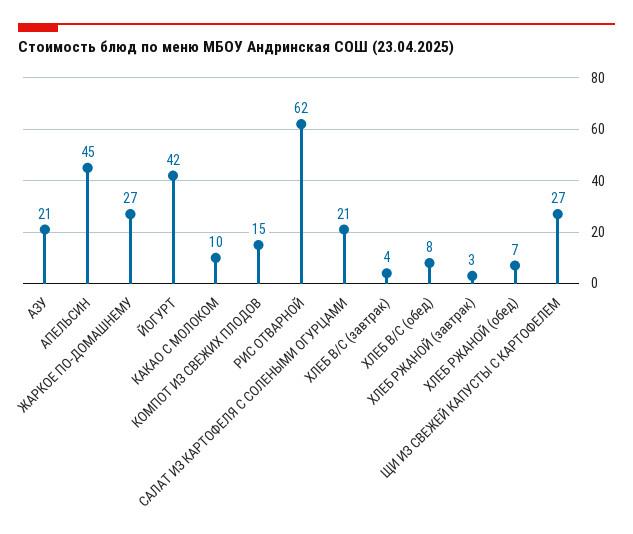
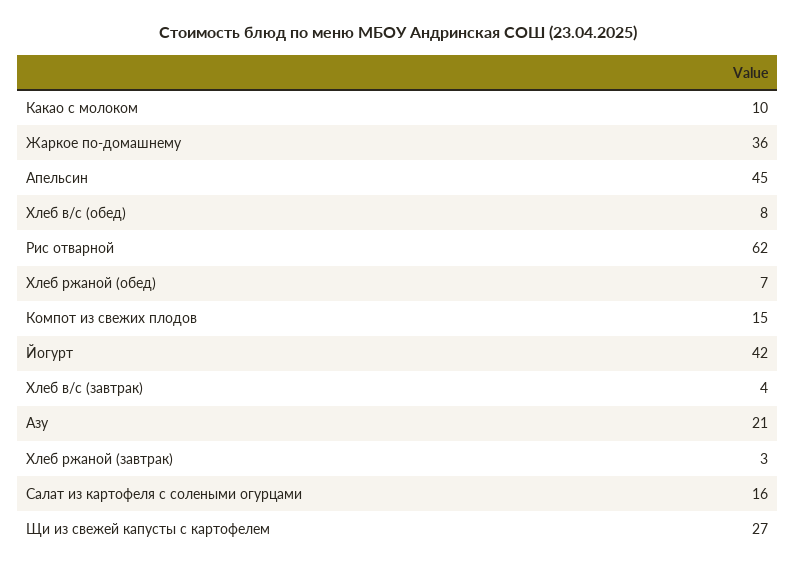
  {
    "АЗУ": 21,
    "АПЕЛЬСИН": 45,
-   "ЖАРКОЕ ПО-ДОМАШНЕМУ": 27,
+   "ЖАРКОЕ ПО-ДОМАШНЕМУ": 36,
    "ЙОГУРТ": 42,
    "КАКАО С МОЛОКОМ": 10,
    "КОМПОТ ИЗ СВЕЖИХ ПЛОДОВ": 15,
    "РИС ОТВАРНОЙ": 62,
-   "САЛАТ ИЗ КАРТОФЕЛЯ С СОЛЕНЫМИ ОГУРЦАМИ": 21,
+   "САЛАТ ИЗ КАРТОФЕЛЯ С СОЛЕНЫМИ ОГУРЦАМИ": 16,
    "ХЛЕБ В/С (завтрак)": 4,
    "ХЛЕБ В/С (обед)": 8,
    "ХЛЕБ РЖАНОЙ (завтрак)": 3,
    "ХЛЕБ РЖАНОЙ (обед)": 7,
    "ЩИ ИЗ СВЕЖЕЙ КАПУСТЫ С КАРТОФЕЛЕМ": 27
  }

